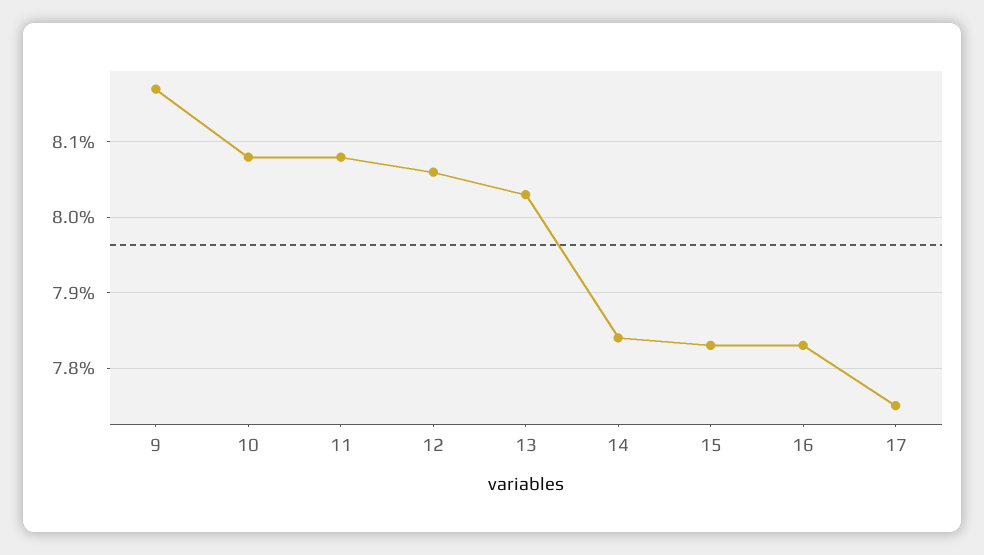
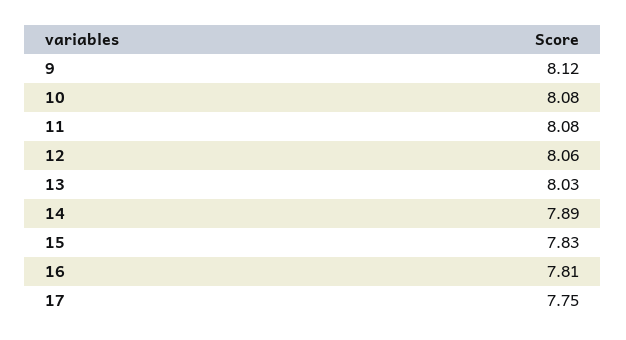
  {
-   "9": 8.17,
+   "9": 8.12,
    "10": 8.08,
    "11": 8.08,
    "12": 8.06,
    "13": 8.03,
-   "14": 7.84,
+   "14": 7.89,
    "15": 7.83,
-   "16": 7.83,
+   "16": 7.81,
    "17": 7.75
  }

